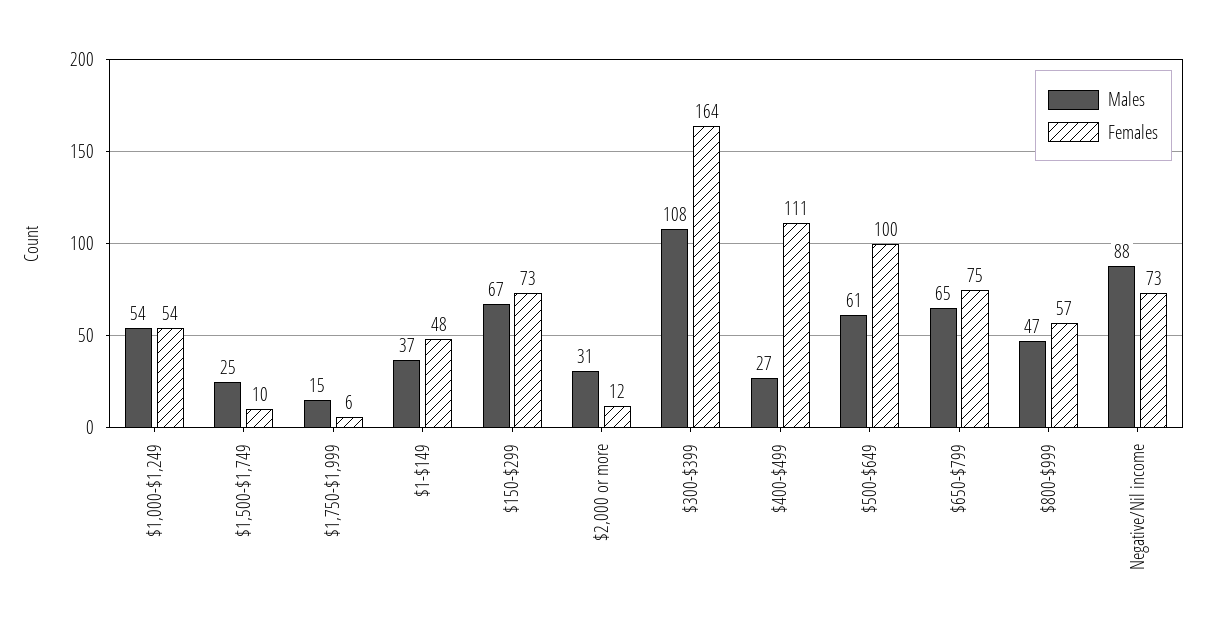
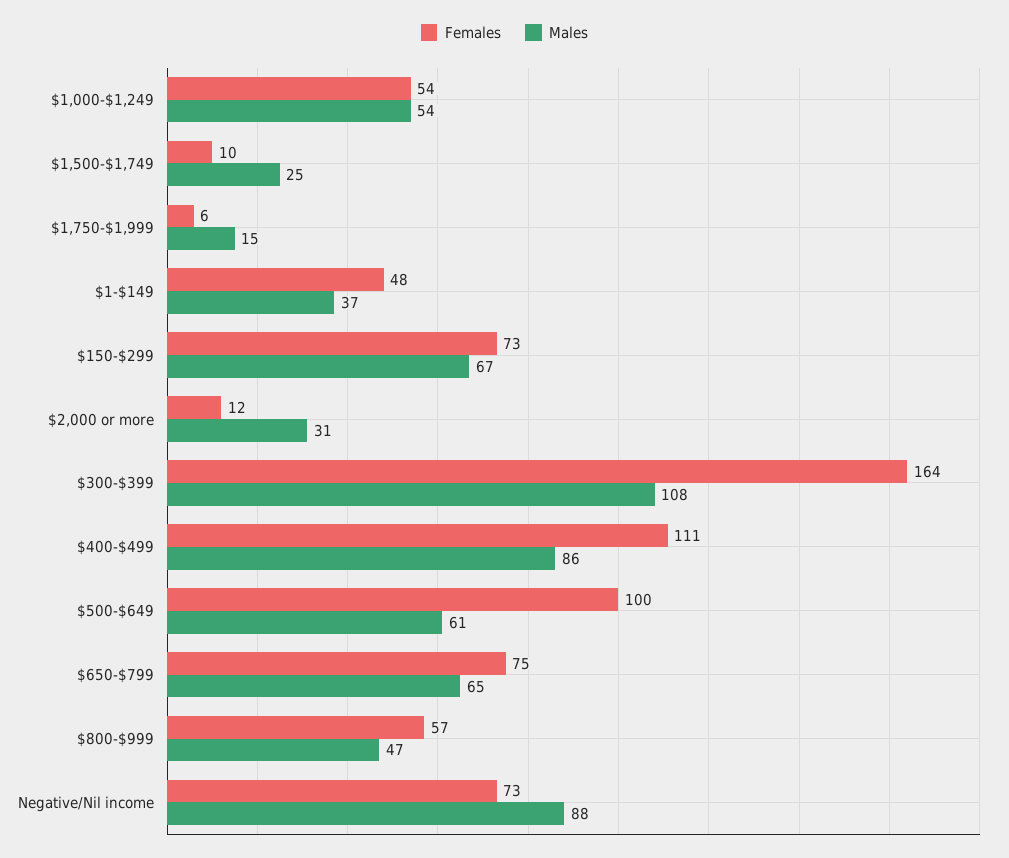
  {
    "Males": {
      "$1,000-$1,249": 54,
      "$1,500-$1,749": 25,
      "$1,750-$1,999": 15,
      "$1-$149": 37,
      "$150-$299": 67,
      "$2,000 or more": 31,
      "$300-$399": 108,
-     "$400-$499": 27,
+     "$400-$499": 86,
      "$500-$649": 61,
      "$650-$799": 65,
      "$800-$999": 47,
      "Negative/Nil income": 88
    },
    "Females": {
      "$1,000-$1,249": 54,
      "$1,500-$1,749": 10,
      "$1,750-$1,999": 6,
      "$1-$149": 48,
      "$150-$299": 73,
      "$2,000 or more": 12,
      "$300-$399": 164,
      "$400-$499": 111,
      "$500-$649": 100,
      "$650-$799": 75,
      "$800-$999": 57,
      "Negative/Nil income": 73
    }
  }

